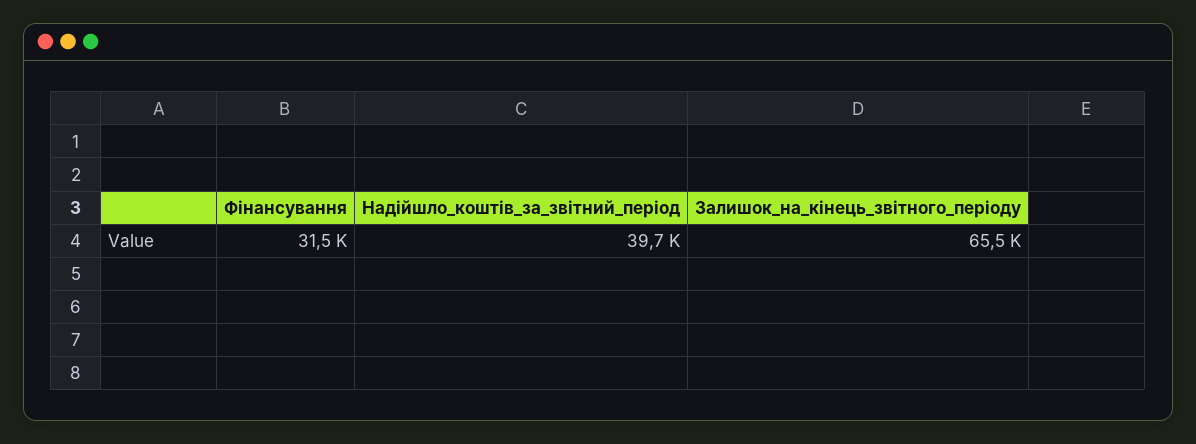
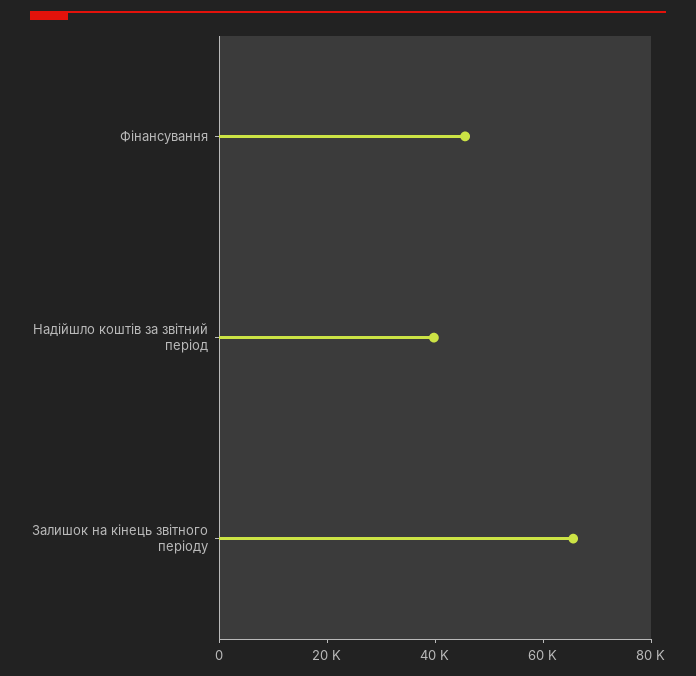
  {
-   "Фінансування": 31500,
+   "Фінансування": 45000,
    "Надійшло_коштів_за_звітний_період": 39700,
    "Залишок_на_кінець_звітного_періоду": 65500
  }

